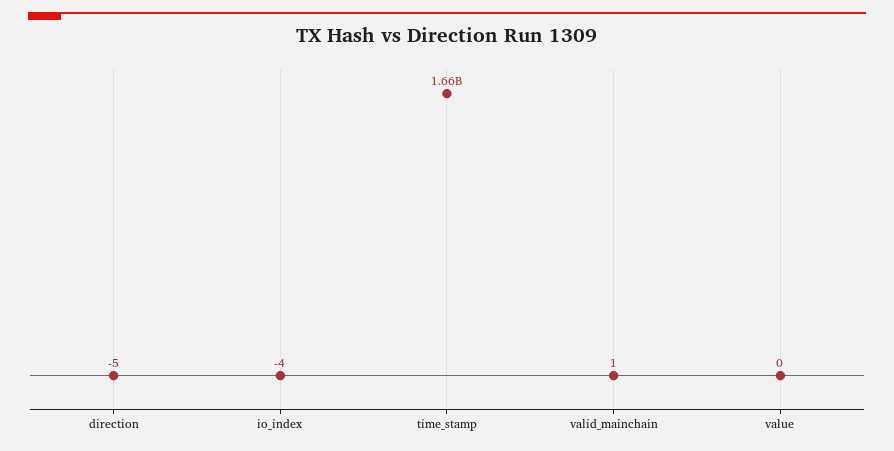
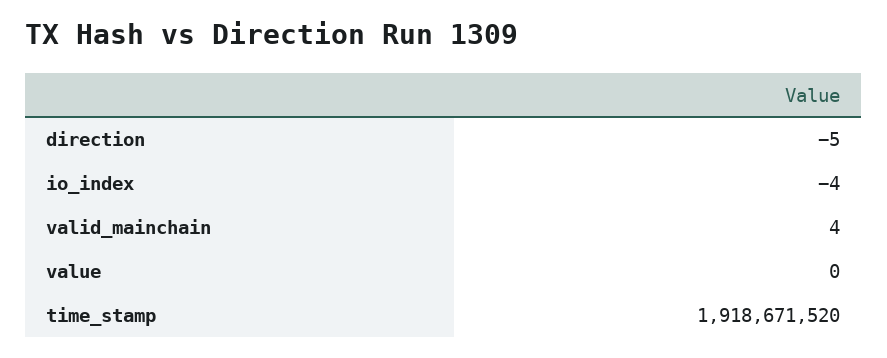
  {
    "direction": -5,
    "io_index": -4,
-   "time_stamp": 1660000000,
+   "time_stamp": 1918671520,
-   "valid_mainchain": 1,
+   "valid_mainchain": 4,
    "value": 0
  }

